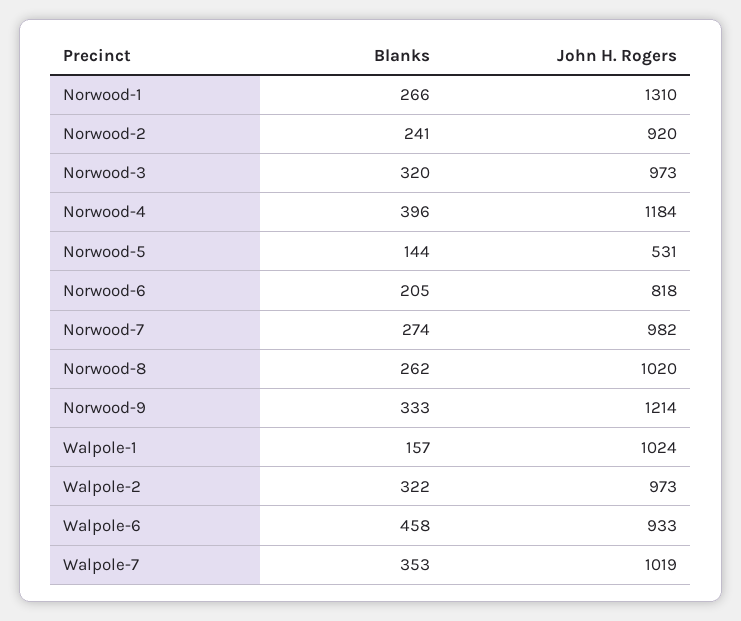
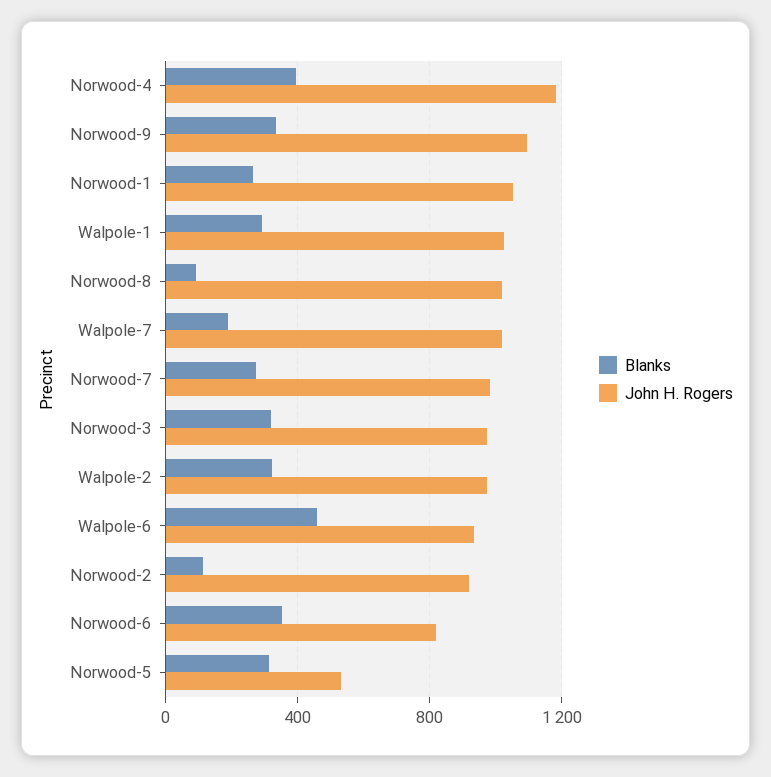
  {
    "Blanks": {
      "Norwood-1": 266,
-     "Norwood-2": 241,
+     "Norwood-2": 100,
      "Norwood-3": 320,
      "Norwood-4": 396,
-     "Norwood-5": 144,
+     "Norwood-5": 300,
-     "Norwood-6": 205,
+     "Norwood-6": 350,
      "Norwood-7": 274,
-     "Norwood-8": 262,
+     "Norwood-8": 100,
      "Norwood-9": 333,
-     "Walpole-1": 157,
+     "Walpole-1": 300,
      "Walpole-2": 322,
      "Walpole-6": 458,
-     "Walpole-7": 353
+     "Walpole-7": 200
    },
    "John H. Rogers": {
-     "Norwood-1": 1310,
+     "Norwood-1": 1050,
      "Norwood-2": 920,
      "Norwood-3": 973,
      "Norwood-4": 1184,
      "Norwood-5": 531,
      "Norwood-6": 818,
      "Norwood-7": 982,
      "Norwood-8": 1020,
-     "Norwood-9": 1214,
+     "Norwood-9": 1100,
      "Walpole-1": 1024,
      "Walpole-2": 973,
      "Walpole-6": 933,
      "Walpole-7": 1019
    }
  }

